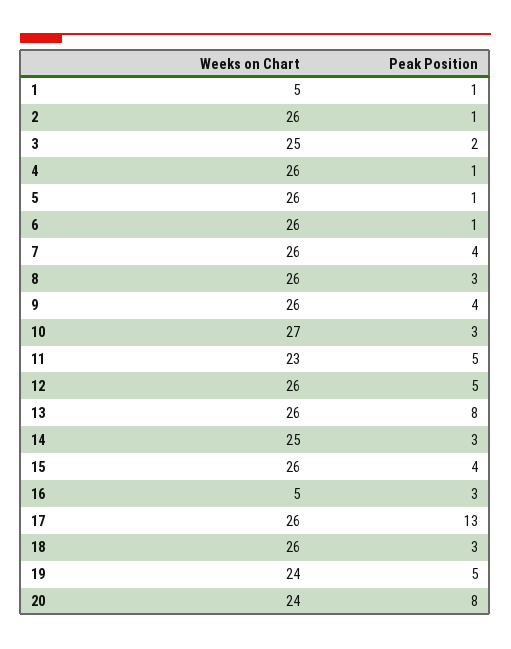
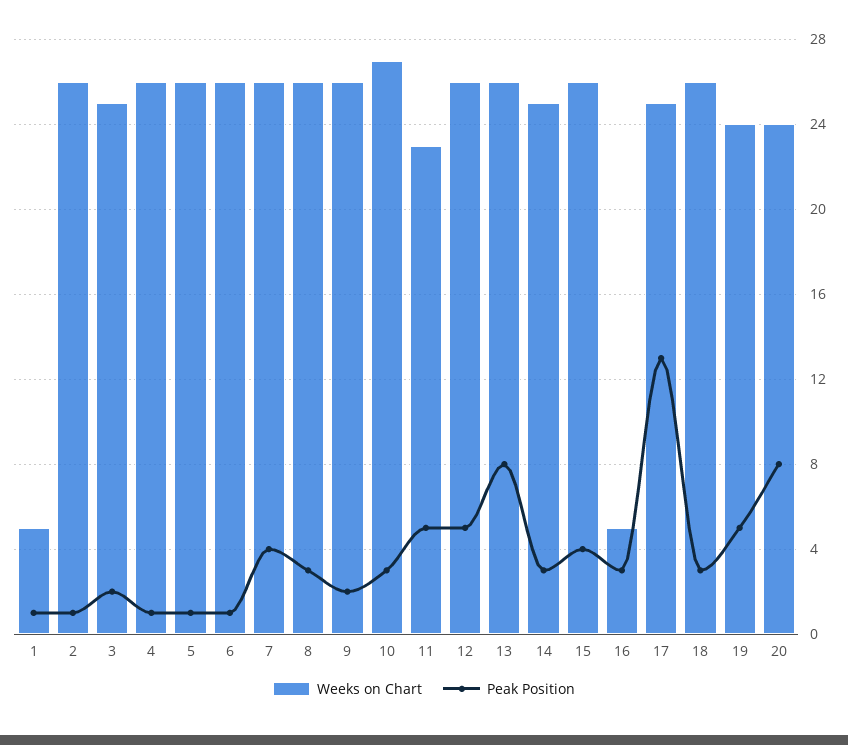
  {
    "Weeks on Chart": {
      "1": 5,
      "2": 26,
      "3": 25,
      "4": 26,
      "5": 26,
      "6": 26,
      "7": 26,
      "8": 26,
      "9": 26,
      "10": 27,
      "11": 23,
      "12": 26,
      "13": 26,
      "14": 25,
      "15": 26,
      "16": 5,
-     "17": 26,
+     "17": 25,
      "18": 26,
      "19": 24,
      "20": 24
    },
    "Peak Position": {
      "1": 1,
      "2": 1,
      "3": 2,
      "4": 1,
      "5": 1,
      "6": 1,
      "7": 4,
      "8": 3,
-     "9": 4,
+     "9": 2,
      "10": 3,
      "11": 5,
      "12": 5,
      "13": 8,
      "14": 3,
      "15": 4,
      "16": 3,
      "17": 13,
      "18": 3,
      "19": 5,
      "20": 8
    }
  }

